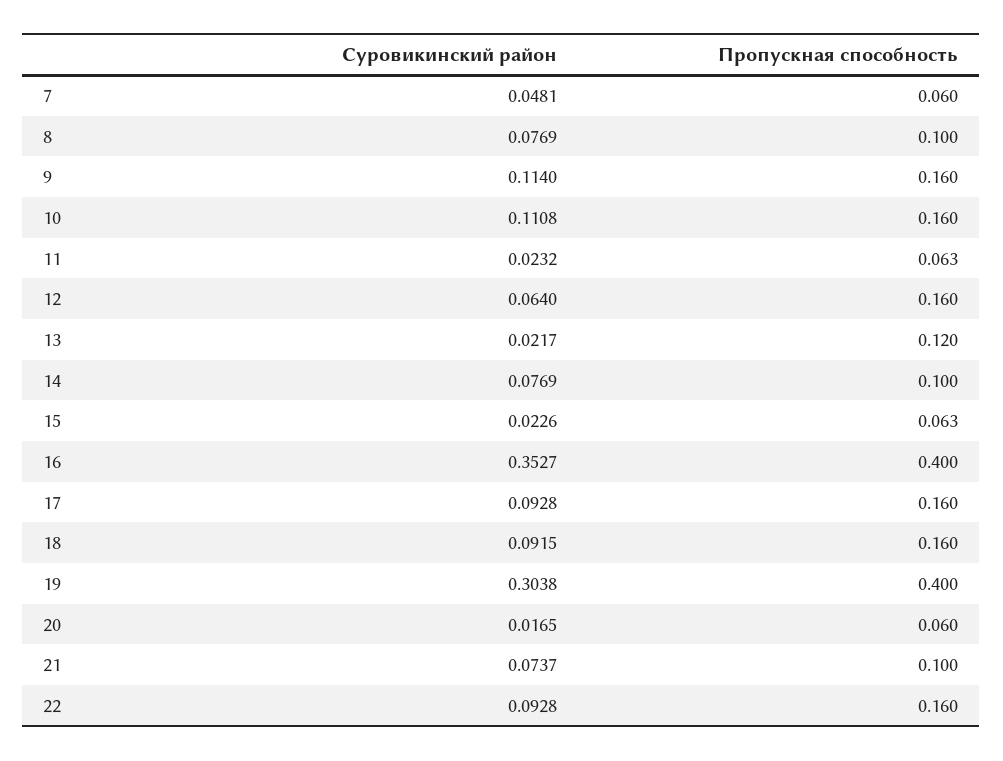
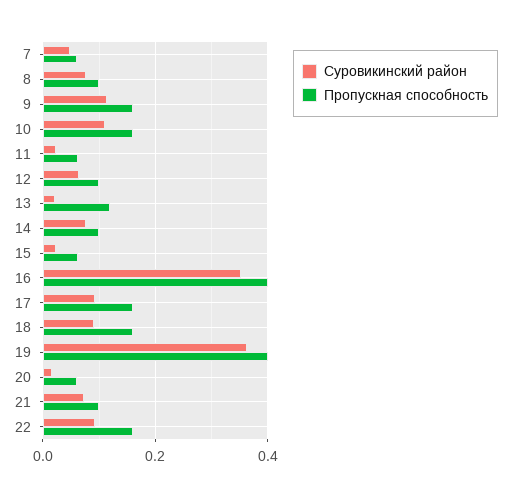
  {
    "Суровикинский район": {
      "7": 0.0481,
      "8": 0.0769,
      "9": 0.114,
      "10": 0.1108,
      "11": 0.0232,
      "12": 0.064,
      "13": 0.0217,
      "14": 0.0769,
      "15": 0.0226,
      "16": 0.3527,
      "17": 0.0928,
      "18": 0.0915,
-     "19": 0.3038,
+     "19": 0.36,
      "20": 0.0165,
      "21": 0.0737,
      "22": 0.0928
    },
    "Пропускная способность": {
      "7": 0.06,
      "8": 0.1,
      "9": 0.16,
      "10": 0.16,
      "11": 0.063,
-     "12": 0.16,
+     "12": 0.1,
      "13": 0.12,
      "14": 0.1,
      "15": 0.063,
      "16": 0.4,
      "17": 0.16,
      "18": 0.16,
      "19": 0.4,
      "20": 0.06,
      "21": 0.1,
      "22": 0.16
    }
  }

